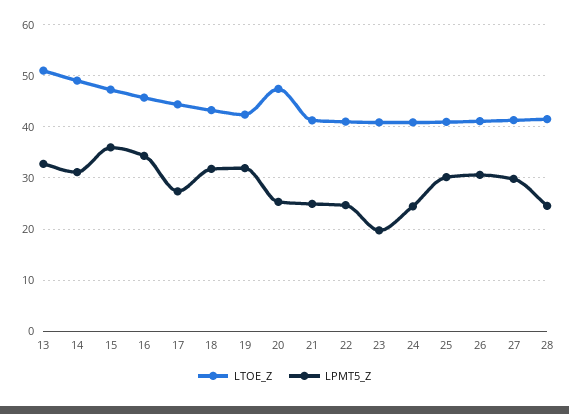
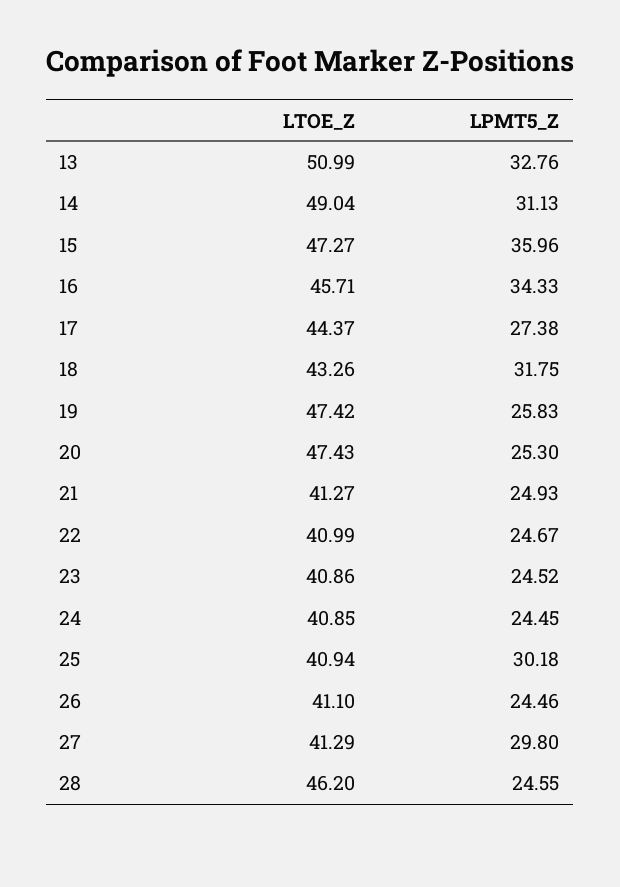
  {
    "LTOE_Z": {
      "13": 50.99,
      "14": 49.04,
      "15": 47.27,
      "16": 45.71,
      "17": 44.37,
      "18": 43.26,
-     "19": 42,
+     "19": 47.42,
      "20": 47.43,
      "21": 41.27,
      "22": 40.99,
      "23": 40.86,
      "24": 40.85,
      "25": 40.94,
      "26": 41.1,
      "27": 41.29,
-     "28": 42
+     "28": 46.2
    },
    "LPMT5_Z": {
      "13": 32.76,
      "14": 31.13,
      "15": 35.96,
      "16": 34.33,
      "17": 27.38,
      "18": 31.75,
-     "19": 32,
+     "19": 25.83,
      "20": 25.3,
      "21": 24.93,
      "22": 24.67,
-     "23": 20,
+     "23": 24.52,
      "24": 24.45,
      "25": 30.18,
-     "26": 30,
+     "26": 24.46,
      "27": 29.8,
      "28": 24.55
    }
  }

